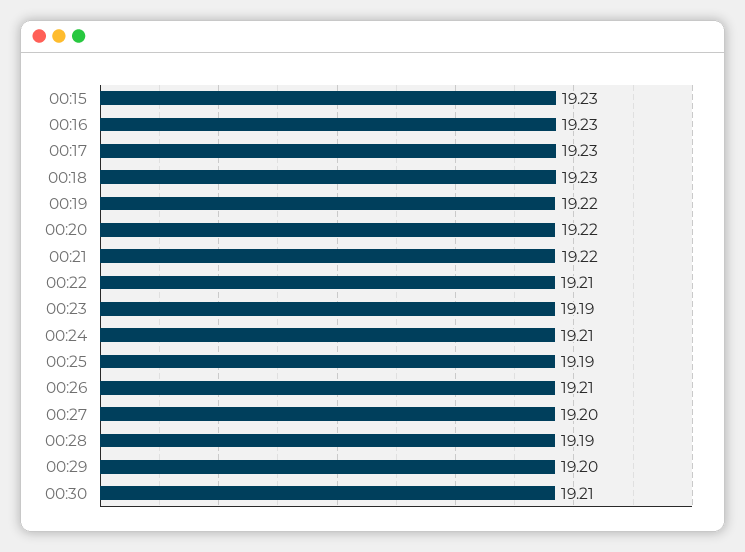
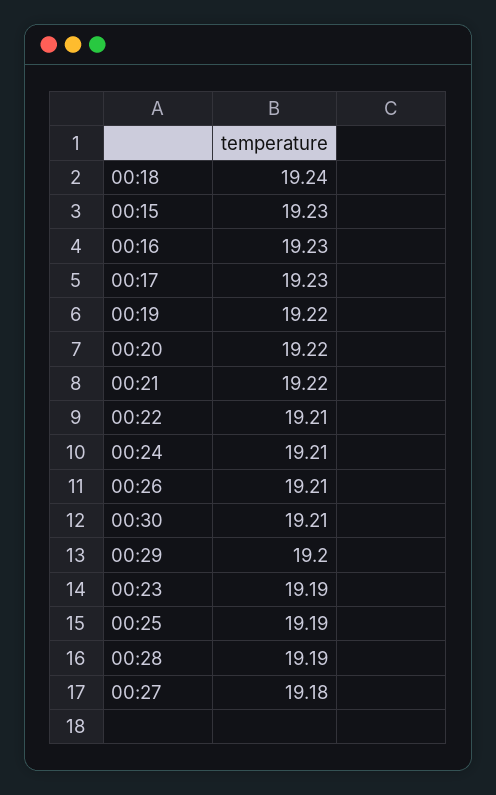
  {
    "00:15": 19.23,
    "00:16": 19.23,
    "00:17": 19.23,
-   "00:18": 19.23,
+   "00:18": 19.24,
    "00:19": 19.22,
    "00:20": 19.22,
    "00:21": 19.22,
    "00:22": 19.21,
    "00:23": 19.19,
    "00:24": 19.21,
    "00:25": 19.19,
    "00:26": 19.21,
-   "00:27": 19.2,
+   "00:27": 19.18,
    "00:28": 19.19,
    "00:29": 19.2,
    "00:30": 19.21
  }

